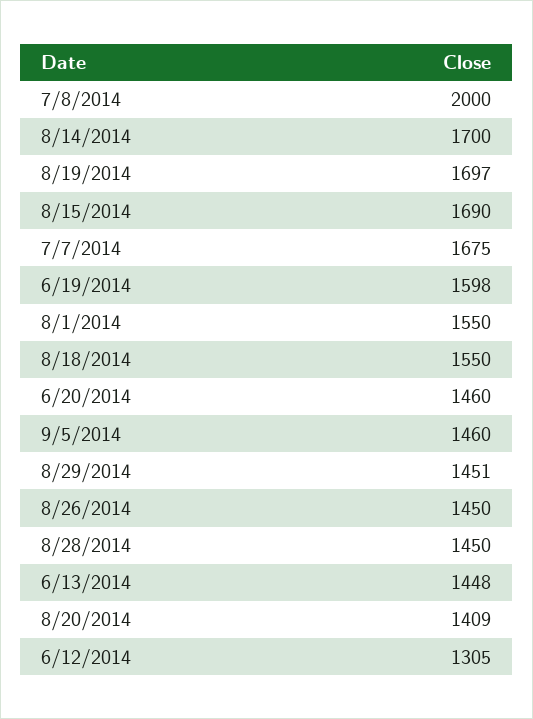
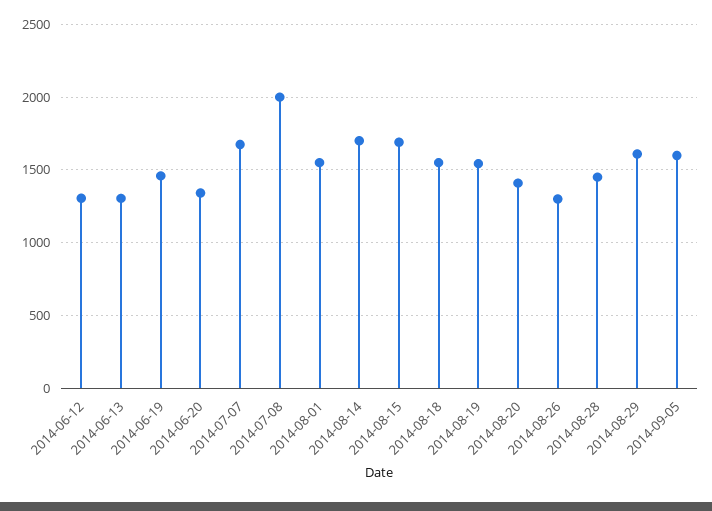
  {
    "7/8/2014": 2000,
    "8/14/2014": 1700,
-   "8/19/2014": 1697,
+   "8/19/2014": 1550,
    "8/15/2014": 1690,
    "7/7/2014": 1675,
-   "6/19/2014": 1598,
+   "6/19/2014": 1450,
    "8/1/2014": 1550,
    "8/18/2014": 1550,
-   "6/20/2014": 1460,
+   "6/20/2014": 1350,
-   "9/5/2014": 1460,
+   "9/5/2014": 1600,
-   "8/29/2014": 1451,
+   "8/29/2014": 1600,
-   "8/26/2014": 1450,
+   "8/26/2014": 1300,
    "8/28/2014": 1450,
-   "6/13/2014": 1448,
+   "6/13/2014": 1300,
    "8/20/2014": 1409,
    "6/12/2014": 1305
  }

